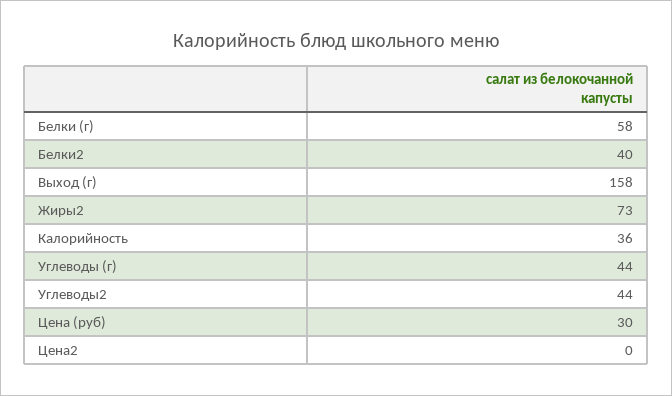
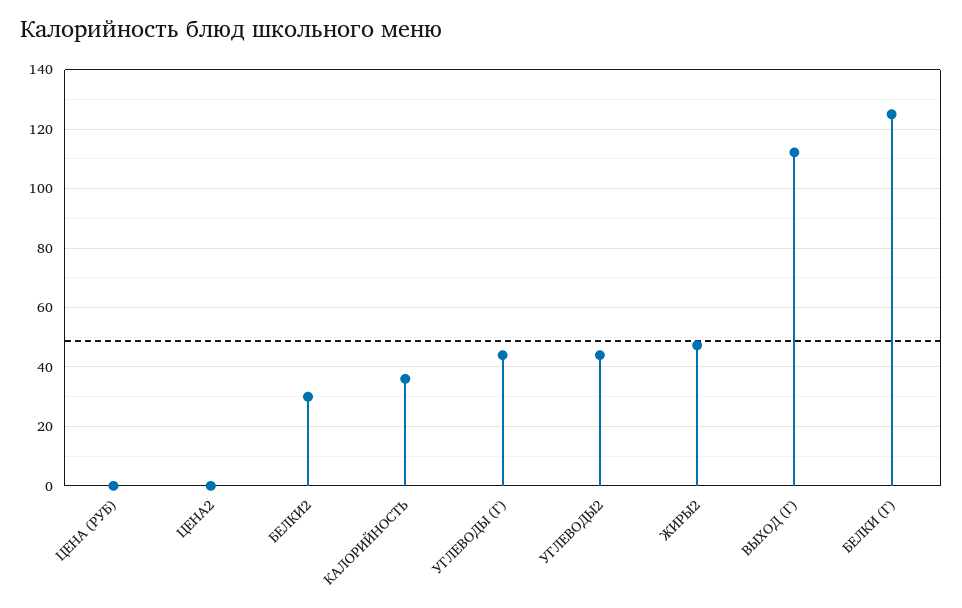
  {
-   "Белки (г)": 58,
+   "Белки (г)": 125,
-   "Белки2": 40,
+   "Белки2": 30,
-   "Выход (г)": 158,
+   "Выход (г)": 112.5,
-   "Жиры2": 73,
+   "Жиры2": 47.5,
    "Калорийность": 36,
    "Углеводы (г)": 44,
    "Углеводы2": 44,
-   "Цена (руб)": 30,
+   "Цена (руб)": 0,
    "Цена2": 0
  }

